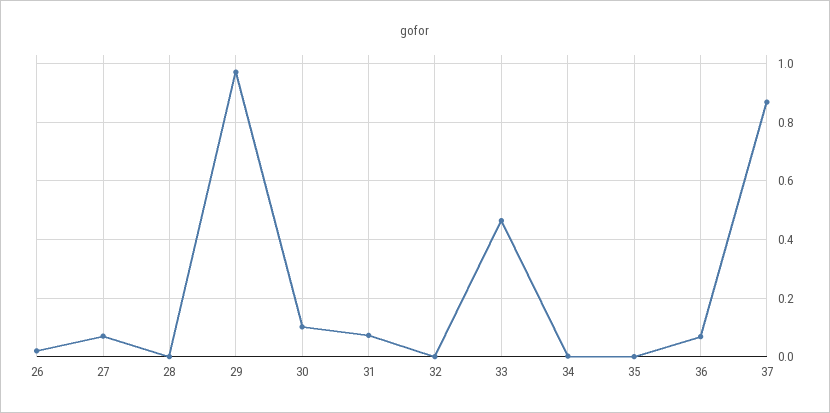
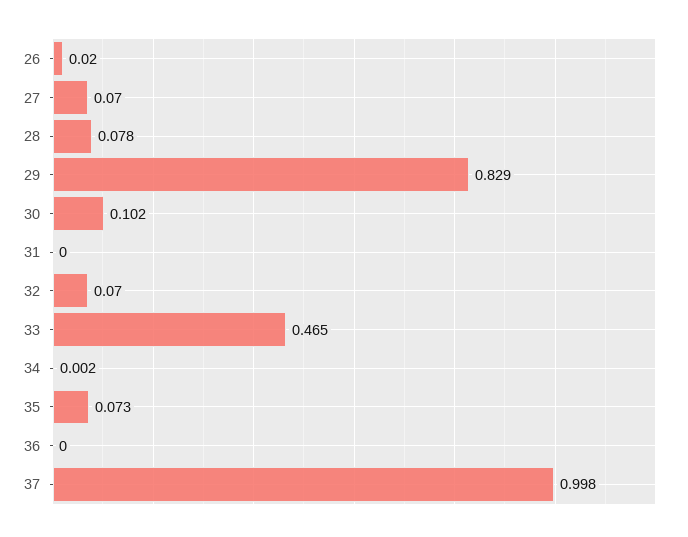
  {
    "26": 0.02,
    "27": 0.07,
-   "28": 0,
+   "28": 0.078,
-   "29": 0.975,
+   "29": 0.829,
    "30": 0.102,
-   "31": 0.075,
+   "31": 0,
-   "32": 0,
+   "32": 0.07,
    "33": 0.465,
    "34": 0.002,
-   "35": 0,
+   "35": 0.073,
-   "36": 0.075,
+   "36": 0,
-   "37": 0.875
+   "37": 0.998
  }

